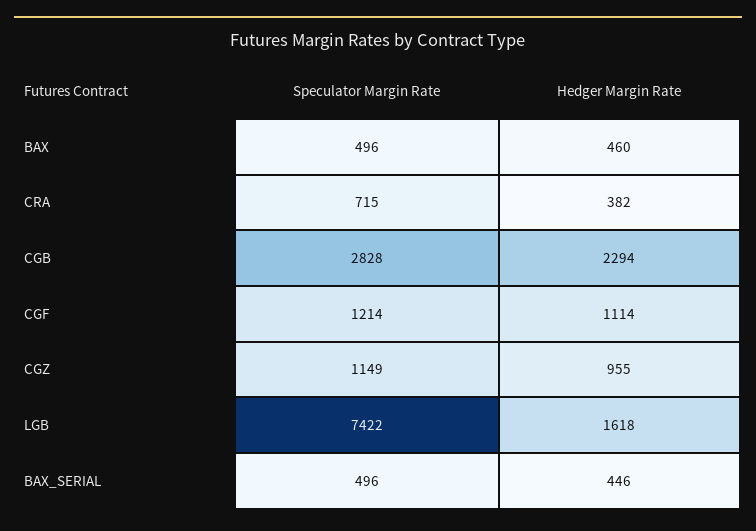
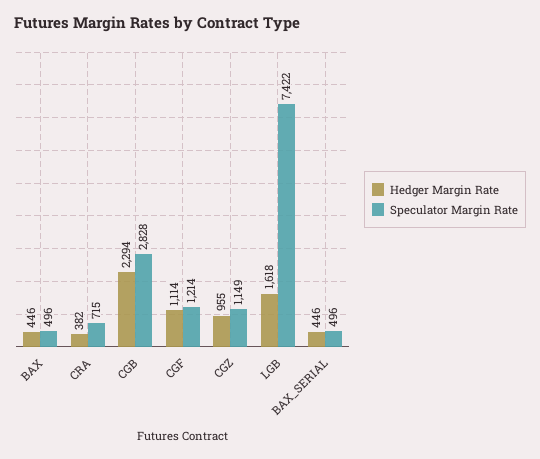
  {
    "Speculator Margin Rate": {
      "BAX": 496,
      "CRA": 715,
      "CGB": 2828,
      "CGF": 1214,
      "CGZ": 1149,
      "LGB": 7422,
      "BAX_SERIAL": 496
    },
    "Hedger Margin Rate": {
-     "BAX": 460,
+     "BAX": 446,
      "CRA": 382,
      "CGB": 2294,
      "CGF": 1114,
      "CGZ": 955,
      "LGB": 1618,
      "BAX_SERIAL": 446
    }
  }

